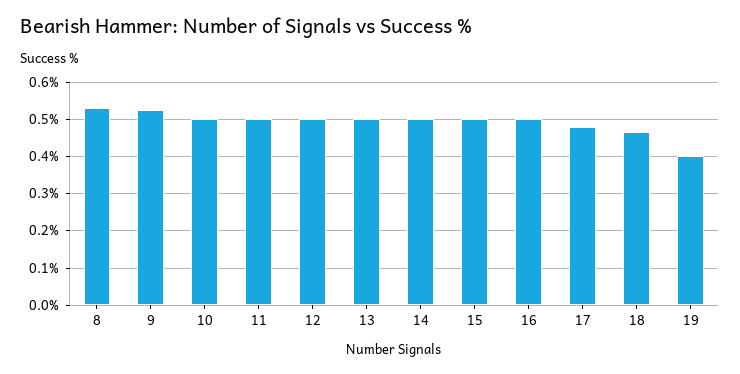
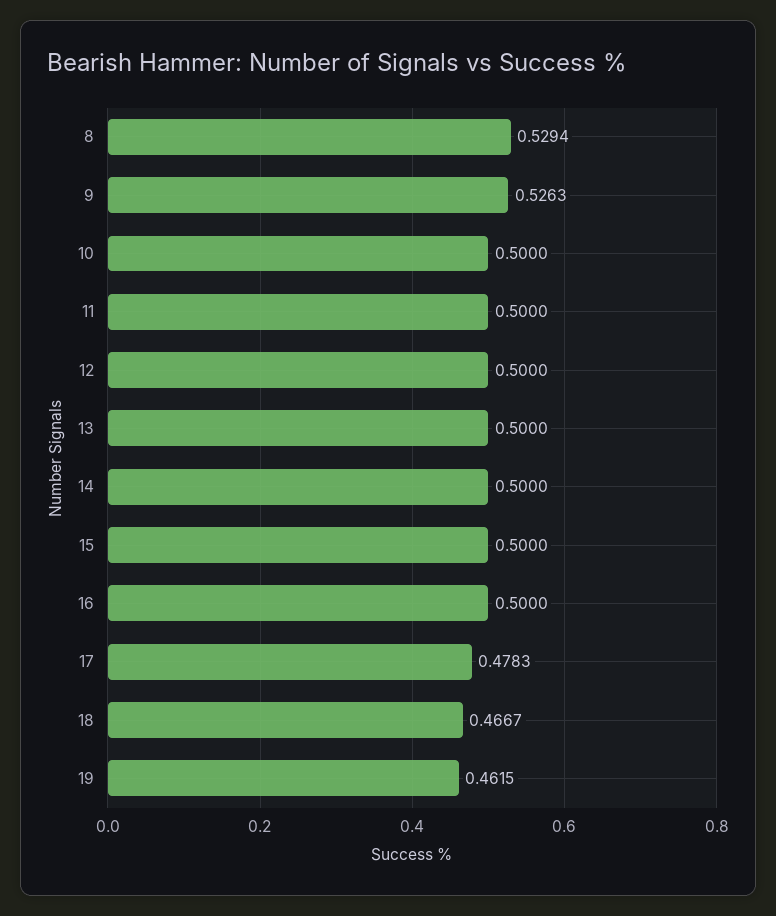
  {
    "8": 0.5294,
    "9": 0.5263,
    "10": 0.5,
    "11": 0.5,
    "12": 0.5,
    "13": 0.5,
    "14": 0.5,
    "15": 0.5,
    "16": 0.5,
    "17": 0.4783,
    "18": 0.4667,
-   "19": 0.4
+   "19": 0.4615
  }

